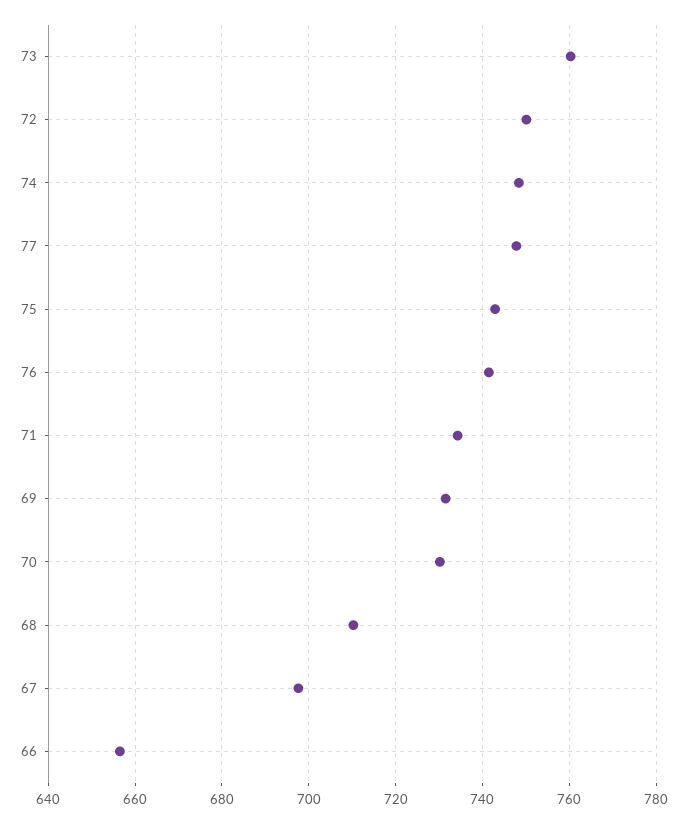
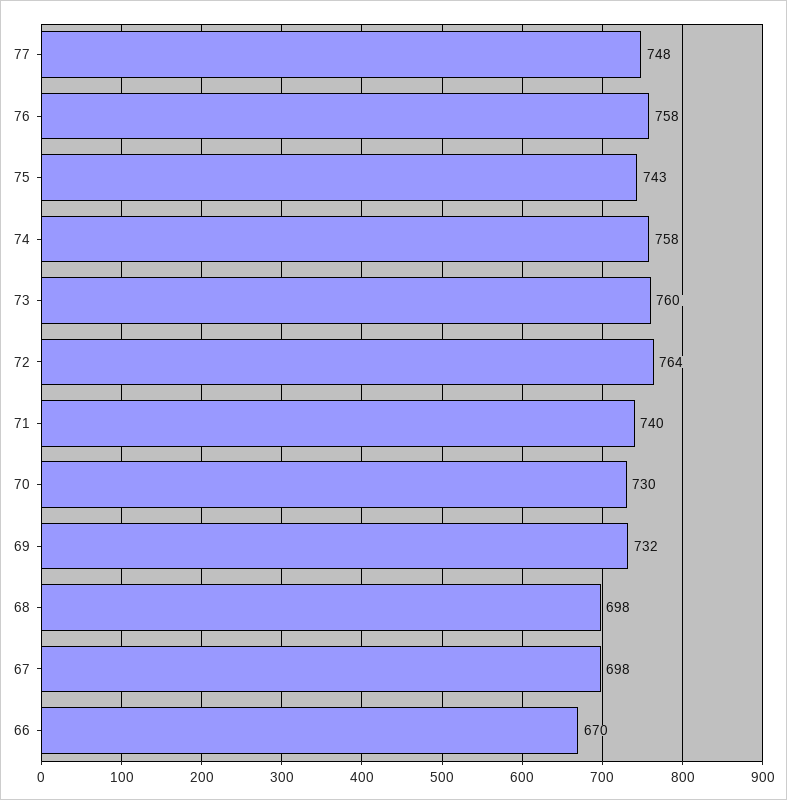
  {
    "73": 760,
-   "72": 750,
+   "72": 764,
-   "74": 748,
+   "74": 758,
    "77": 748,
    "75": 743,
-   "76": 742,
+   "76": 758,
-   "71": 734,
+   "71": 740,
    "69": 732,
    "70": 730,
-   "68": 710,
+   "68": 698,
    "67": 698,
-   "66": 656
+   "66": 670
  }

